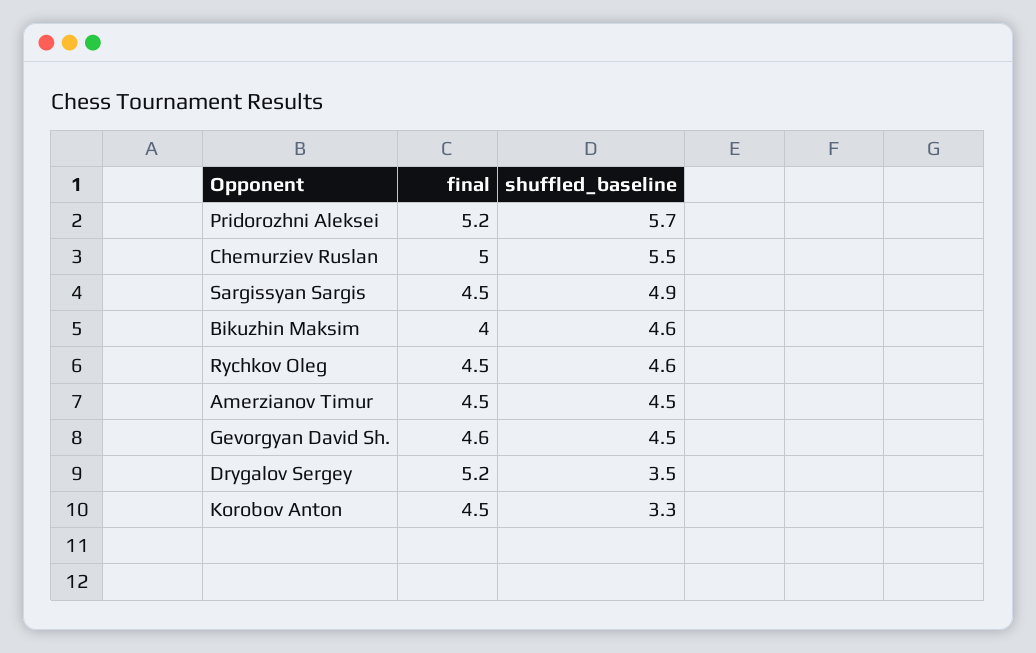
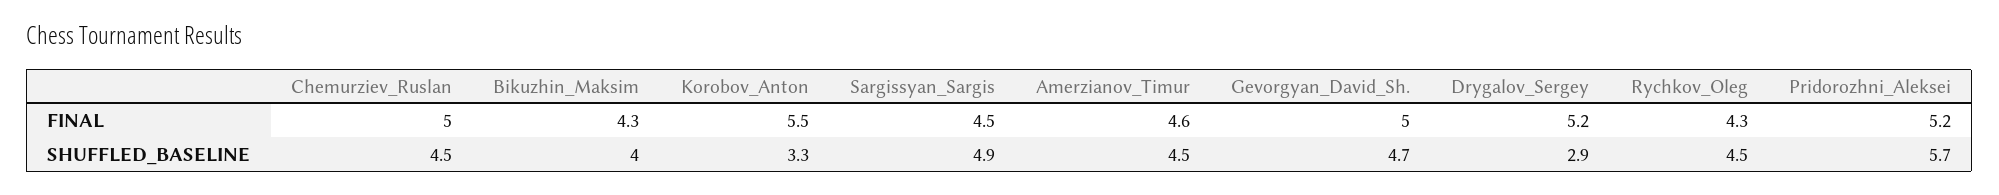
  {
    "final": {
      "Pridorozhni Aleksei": 5.2,
      "Chemurziev Ruslan": 5,
      "Sargissyan Sargis": 4.5,
-     "Bikuzhin Maksim": 4,
+     "Bikuzhin Maksim": 4.3,
-     "Rychkov Oleg": 4.5,
+     "Rychkov Oleg": 4.3,
-     "Amerzianov Timur": 4.5,
+     "Amerzianov Timur": 4.6,
-     "Gevorgyan David Sh.": 4.6,
+     "Gevorgyan David Sh.": 5,
      "Drygalov Sergey": 5.2,
-     "Korobov Anton": 4.5
+     "Korobov Anton": 5.5
    },
    "shuffled_baseline": {
      "Pridorozhni Aleksei": 5.7,
-     "Chemurziev Ruslan": 5.5,
+     "Chemurziev Ruslan": 4.5,
      "Sargissyan Sargis": 4.9,
-     "Bikuzhin Maksim": 4.6,
+     "Bikuzhin Maksim": 4,
-     "Rychkov Oleg": 4.6,
+     "Rychkov Oleg": 4.5,
      "Amerzianov Timur": 4.5,
-     "Gevorgyan David Sh.": 4.5,
+     "Gevorgyan David Sh.": 4.7,
-     "Drygalov Sergey": 3.5,
+     "Drygalov Sergey": 2.9,
      "Korobov Anton": 3.3
    }
  }

